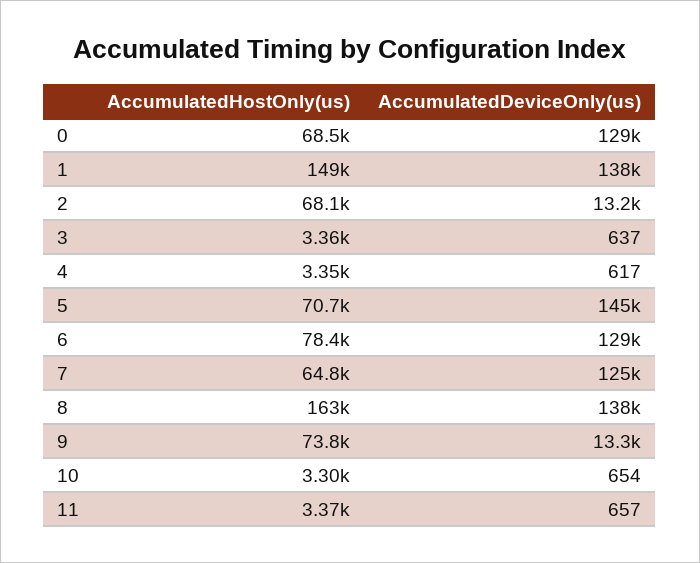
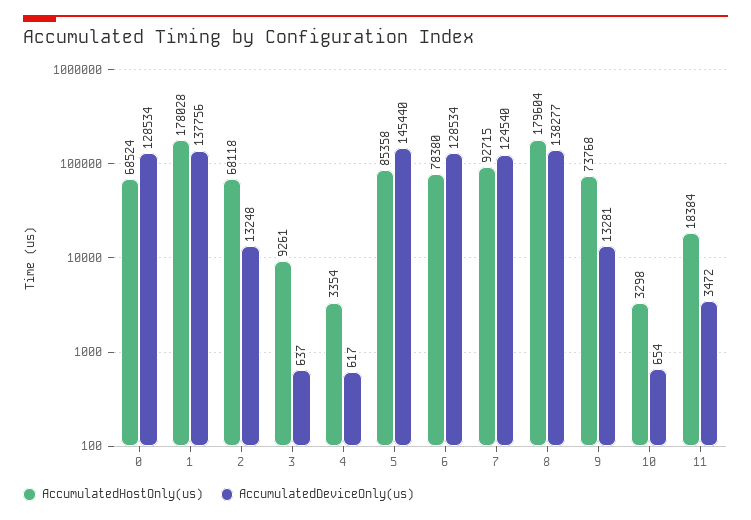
  {
    "AccumulatedHostOnly(us)": {
      "0": 68524,
-     "1": 149000,
+     "1": 178028,
      "2": 68118,
-     "3": 3360,
+     "3": 9261,
      "4": 3354,
-     "5": 70700,
+     "5": 85358,
      "6": 78380,
-     "7": 64800,
+     "7": 92715,
-     "8": 163000,
+     "8": 179604,
      "9": 73768,
      "10": 3298,
-     "11": 3370
+     "11": 18384
    },
    "AccumulatedDeviceOnly(us)": {
      "0": 128534,
      "1": 137756,
      "2": 13248,
      "3": 637,
      "4": 617,
      "5": 145440,
      "6": 128534,
      "7": 124540,
      "8": 138277,
      "9": 13281,
      "10": 654,
-     "11": 657
+     "11": 3472
    }
  }

